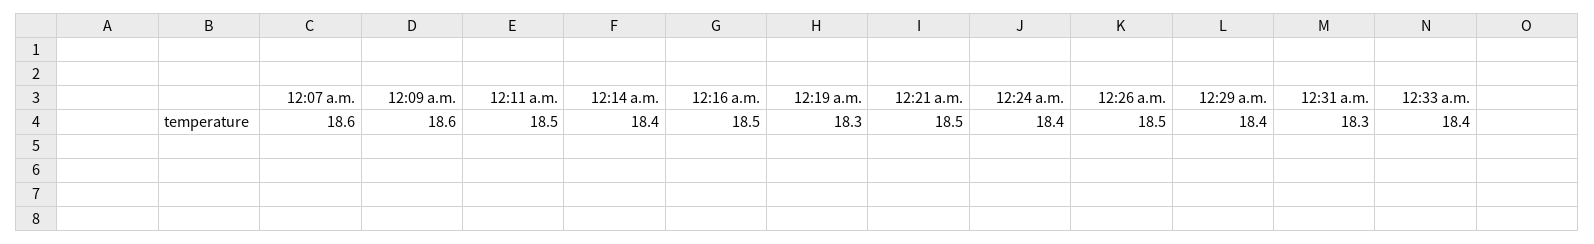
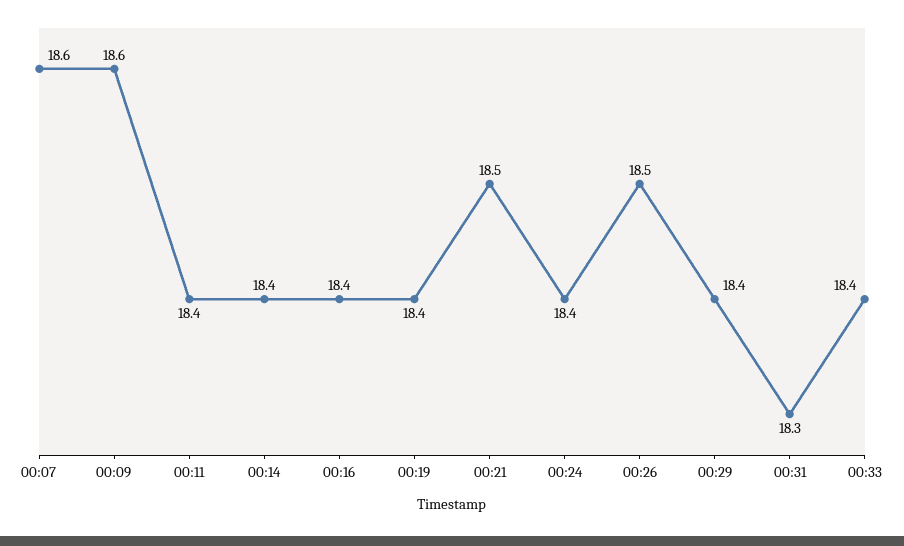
  {
    "12:07 a.m.": 18.6,
    "12:09 a.m.": 18.6,
-   "12:11 a.m.": 18.5,
+   "12:11 a.m.": 18.4,
    "12:14 a.m.": 18.4,
-   "12:16 a.m.": 18.5,
+   "12:16 a.m.": 18.4,
-   "12:19 a.m.": 18.3,
+   "12:19 a.m.": 18.4,
    "12:21 a.m.": 18.5,
    "12:24 a.m.": 18.4,
    "12:26 a.m.": 18.5,
    "12:29 a.m.": 18.4,
    "12:31 a.m.": 18.3,
    "12:33 a.m.": 18.4
  }

